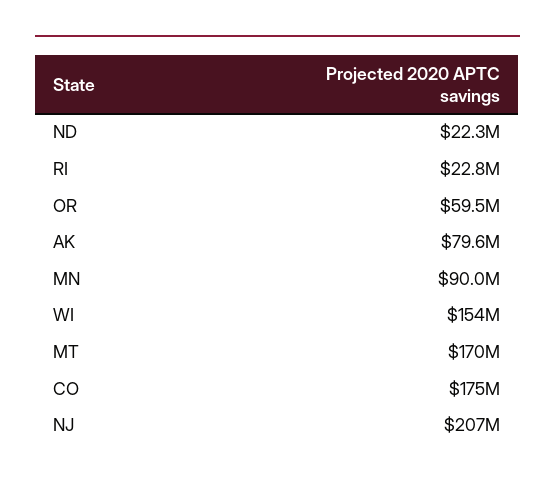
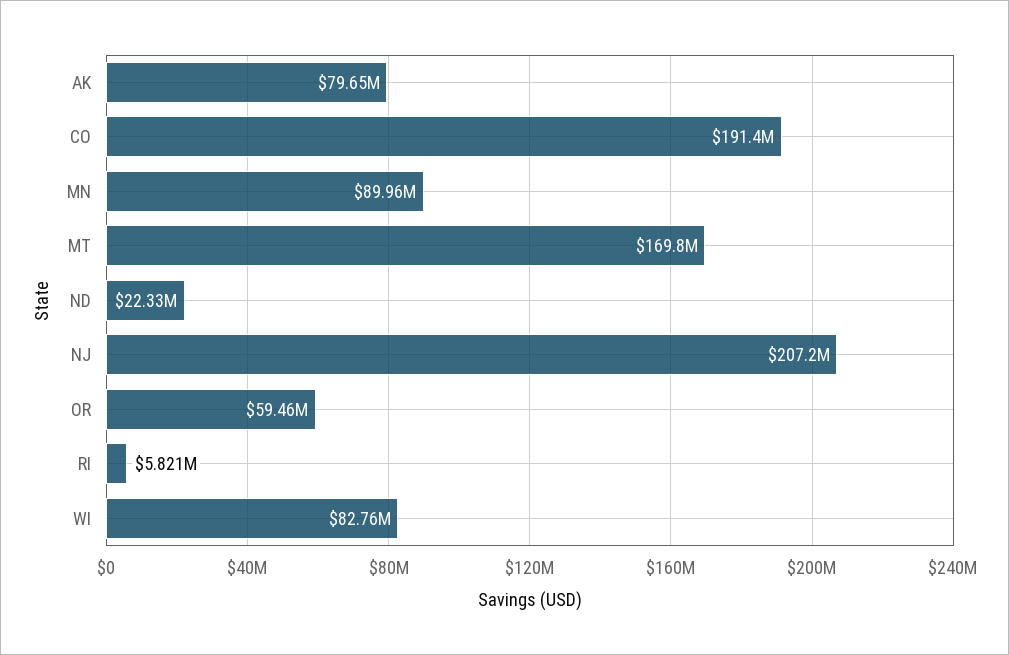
  {
    "ND": 22330000,
-   "RI": 22800000,
+   "RI": 5821000,
    "OR": 59460000,
    "AK": 79650000,
    "MN": 89960000,
-   "WI": 154000000,
+   "WI": 82760000,
    "MT": 169800000,
-   "CO": 175000000,
+   "CO": 191400000,
    "NJ": 207200000
  }

